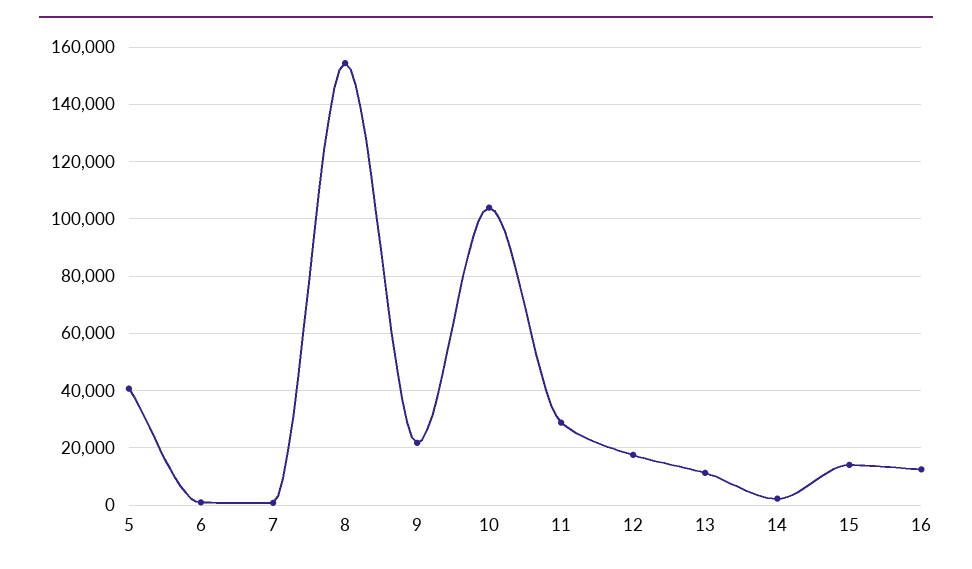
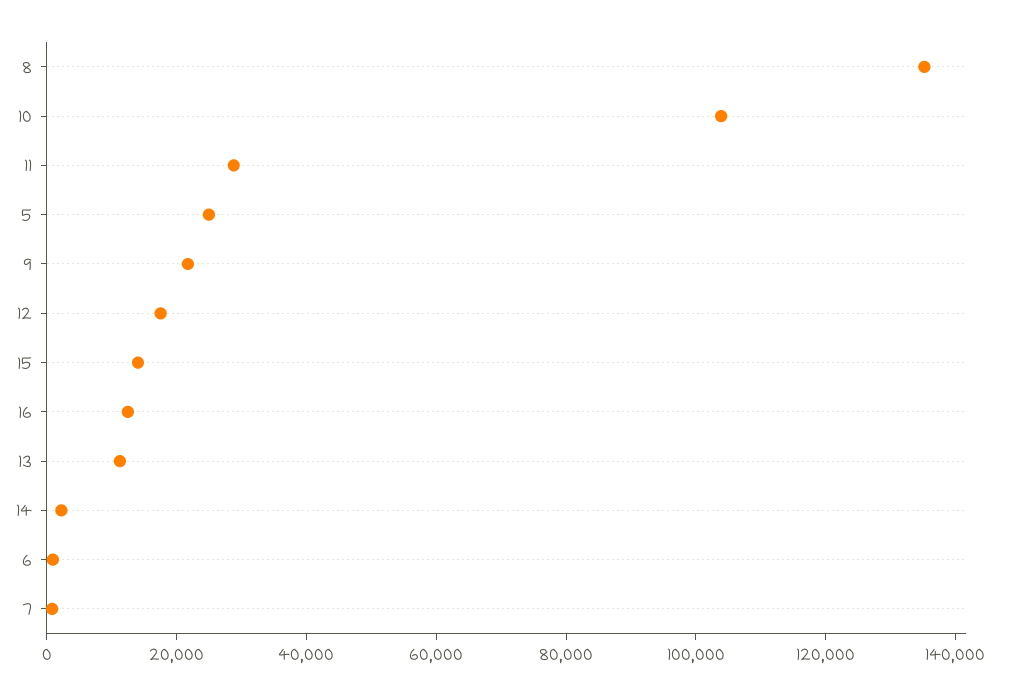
  {
-   "5": 40000,
+   "5": 25000,
    "6": 0,
    "7": 0,
-   "8": 155000,
+   "8": 135000,
    "9": 22500,
    "10": 105000,
    "11": 30000,
    "12": 17500,
    "13": 12500,
    "14": 2500,
    "15": 15000,
    "16": 12500
  }

